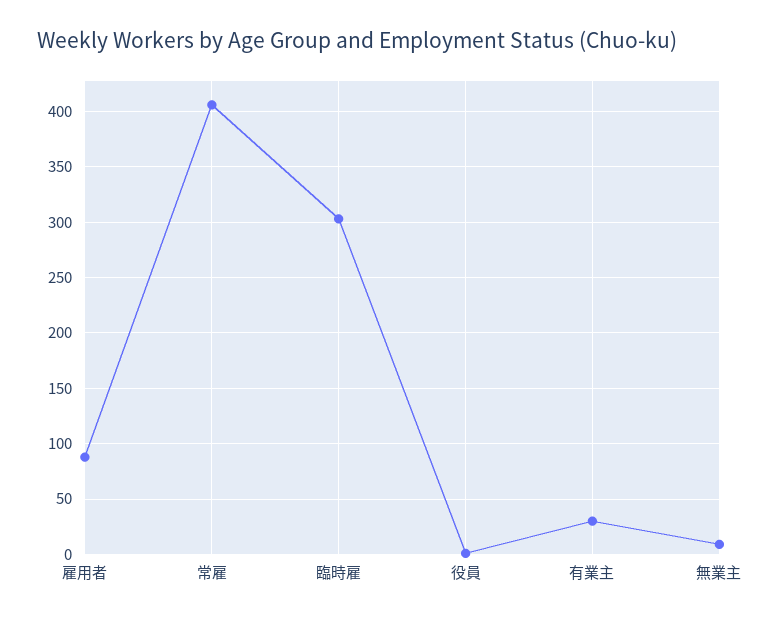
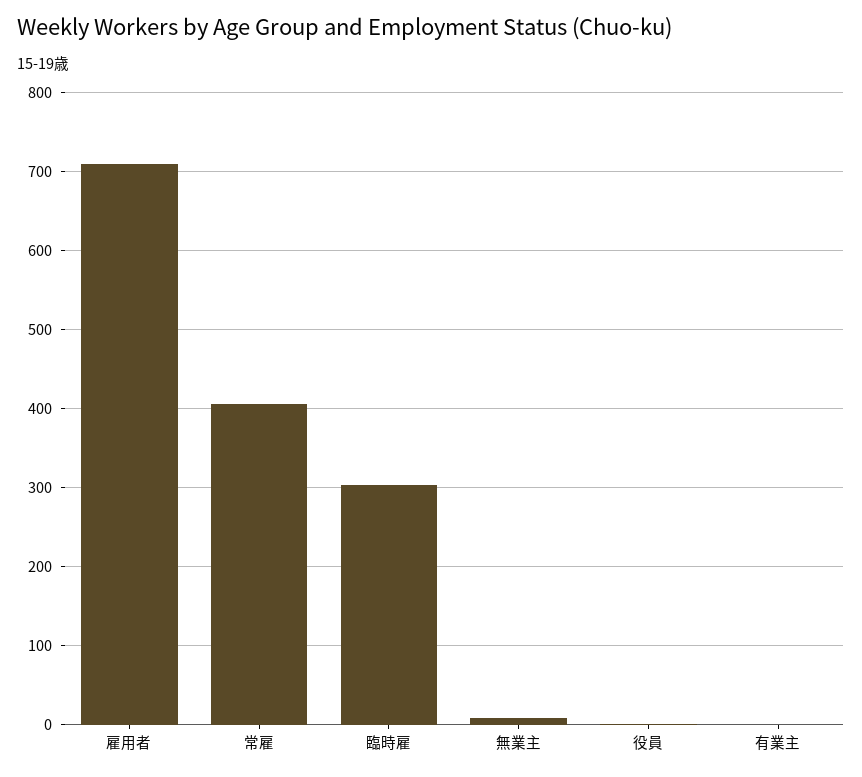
  {
-   "雇用者": 90,
+   "雇用者": 710,
    "常雇": 410,
    "臨時雇": 300,
    "役員": 0,
-   "有業主": 30,
+   "有業主": 0,
    "無業主": 10
  }

